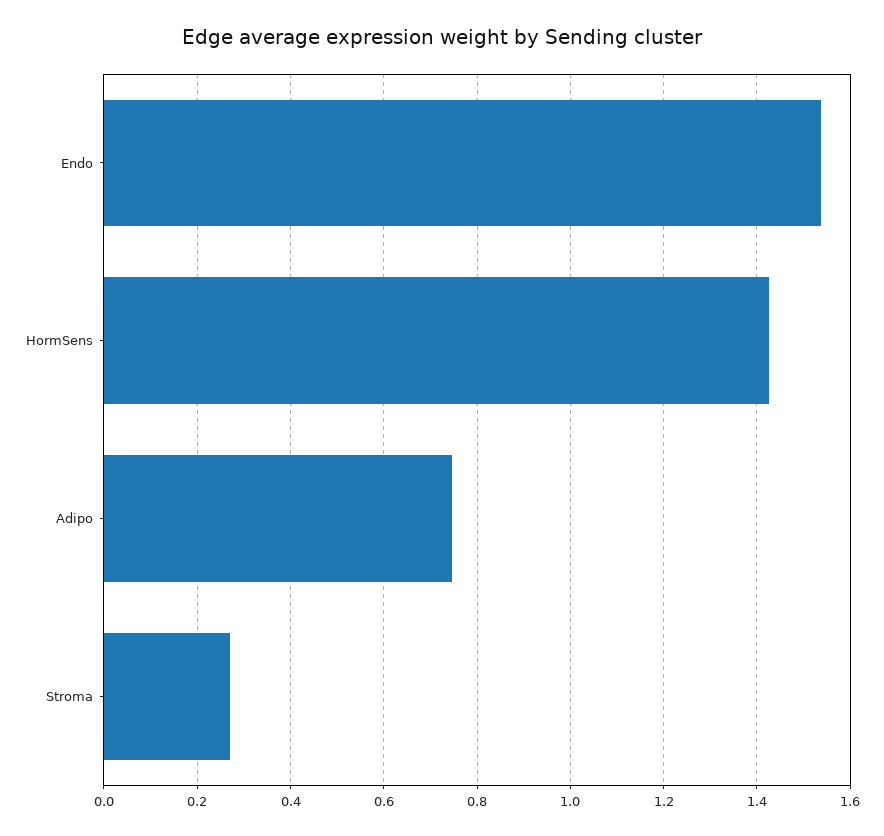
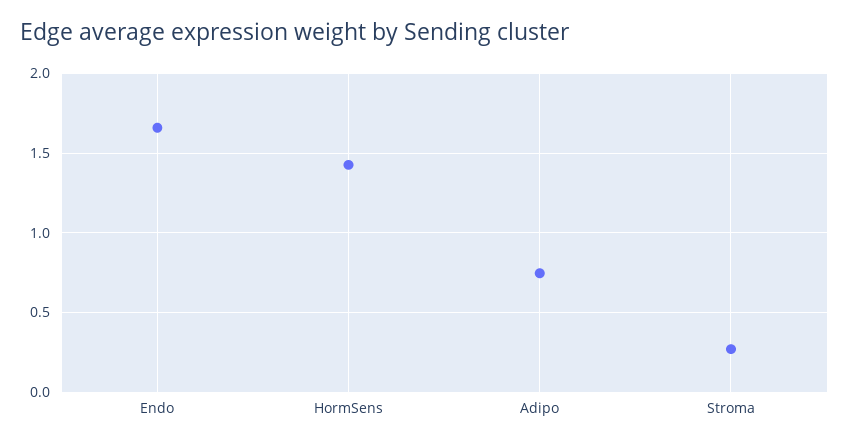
  {
-   "Endo": 1.54,
+   "Endo": 1.65,
    "HormSens": 1.42,
    "Adipo": 0.74,
    "Stroma": 0.28
  }

